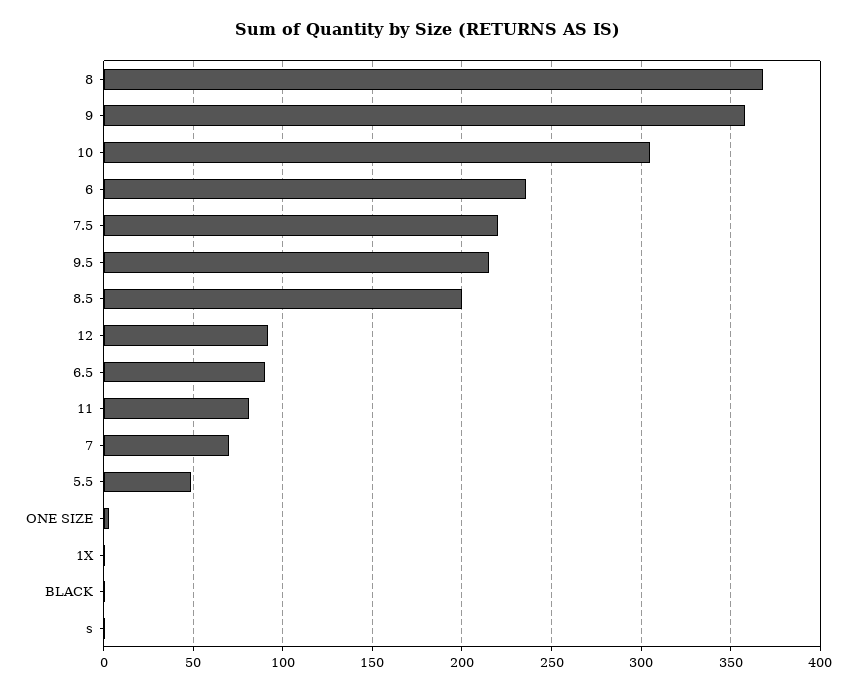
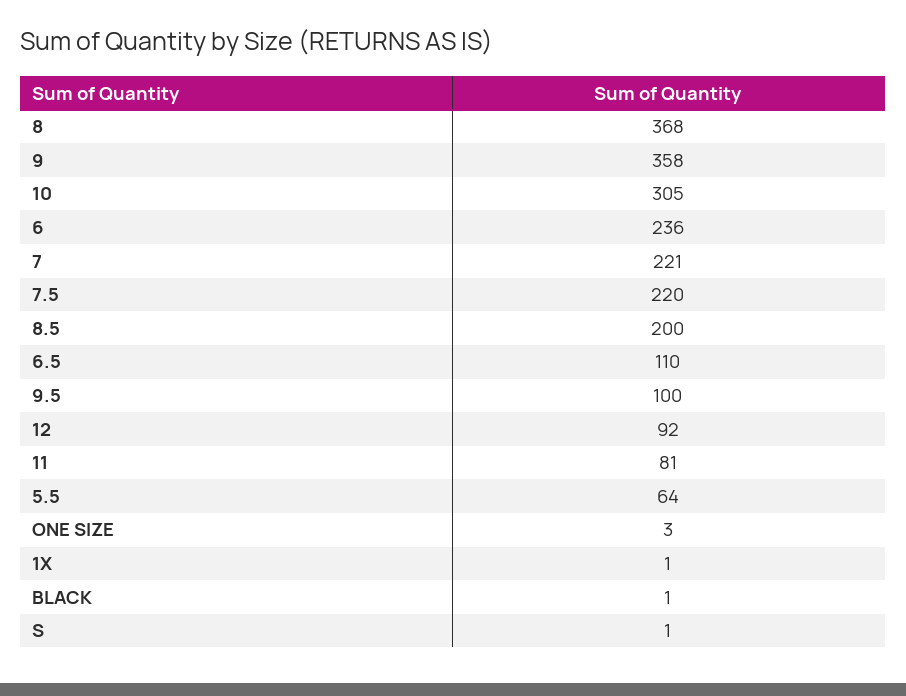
  {
    "8": 368,
    "9": 358,
    "10": 305,
    "6": 236,
    "7.5": 220,
-   "9.5": 215,
+   "9.5": 100,
    "8.5": 200,
    "12": 92,
-   "6.5": 90,
+   "6.5": 110,
    "11": 81,
-   "7": 70,
+   "7": 221,
-   "5.5": 50,
+   "5.5": 64,
    "ONE SIZE": 3,
    "1X": 1,
    "BLACK": 1,
    "s": 1
  }

